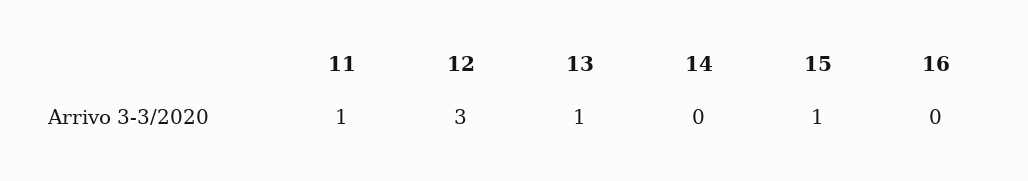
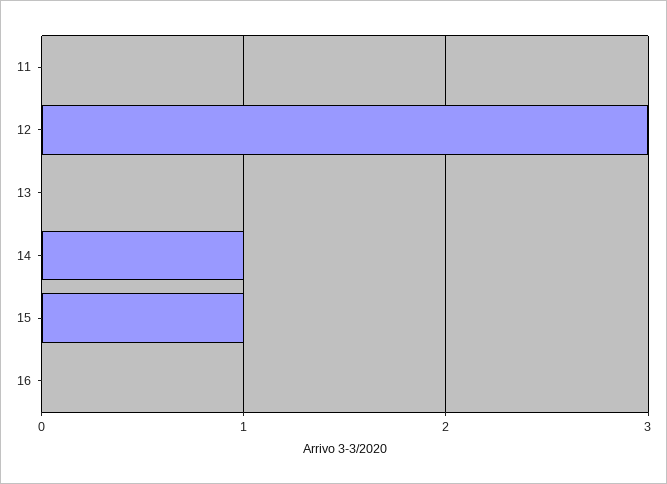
  {
-   "11": 1,
+   "11": 0,
    "12": 3,
-   "13": 1,
+   "13": 0,
-   "14": 0,
+   "14": 1,
    "15": 1,
    "16": 0
  }

